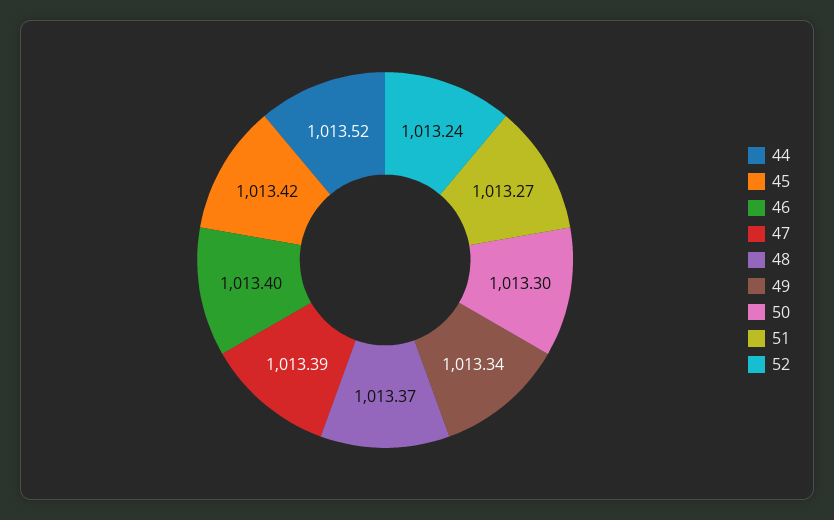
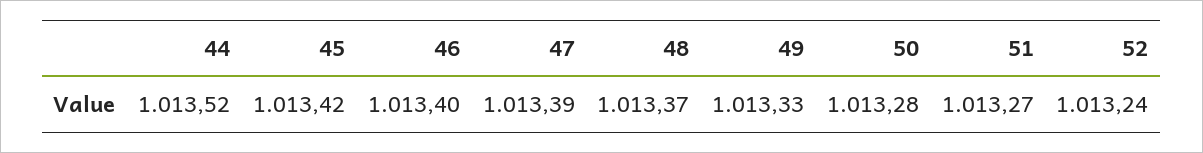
  {
    "44": 1013.52,
    "45": 1013.42,
    "46": 1013.4,
    "47": 1013.39,
    "48": 1013.37,
-   "49": 1013.34,
+   "49": 1013.33,
-   "50": 1013.3,
+   "50": 1013.28,
    "51": 1013.27,
    "52": 1013.24
  }

